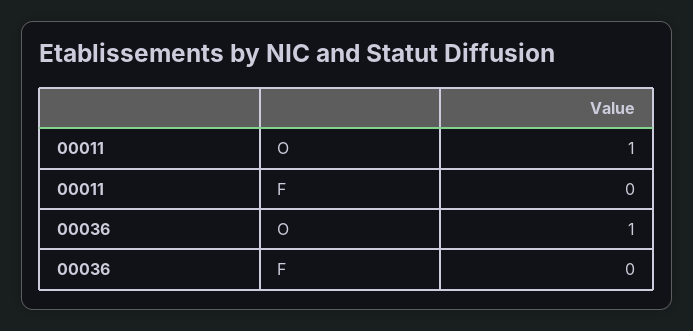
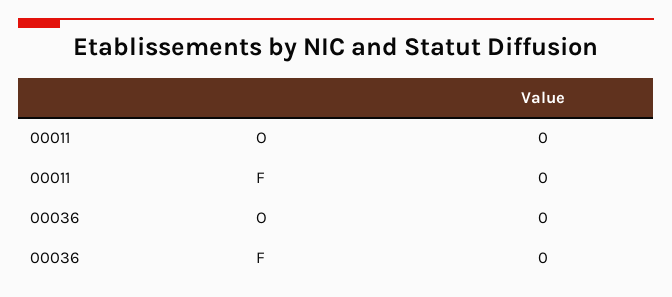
  {
    "00011": {
-     "O": 1,
+     "O": 0,
      "F": 0
    },
    "00036": {
-     "O": 1,
+     "O": 0,
      "F": 0
    }
  }

